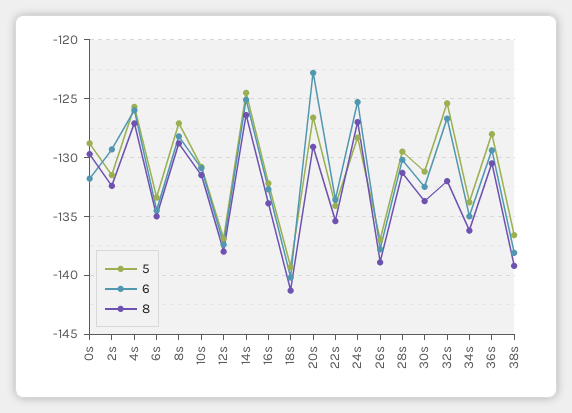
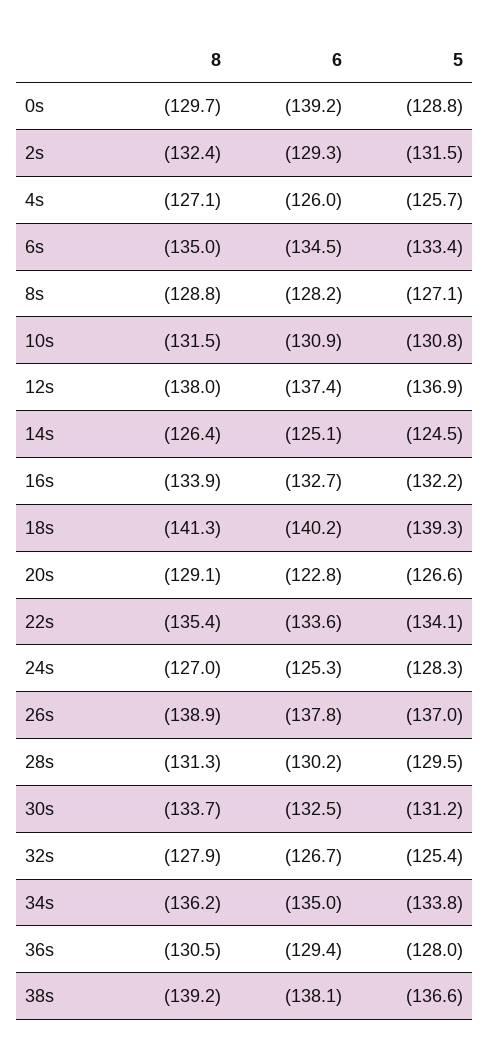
  {
    "5": {
      "0s": -128.8,
      "2s": -131.5,
      "4s": -125.7,
      "6s": -133.4,
      "8s": -127.1,
      "10s": -130.8,
      "12s": -136.9,
      "14s": -124.5,
      "16s": -132.2,
      "18s": -139.3,
      "20s": -126.6,
      "22s": -134.1,
      "24s": -128.3,
      "26s": -137,
      "28s": -129.5,
      "30s": -131.2,
      "32s": -125.4,
      "34s": -133.8,
      "36s": -128,
      "38s": -136.6
    },
    "6": {
-     "0s": -132,
+     "0s": -139.2,
      "2s": -129.3,
      "4s": -126,
      "6s": -134.5,
      "8s": -128.2,
      "10s": -130.9,
      "12s": -137.4,
      "14s": -125.1,
      "16s": -132.7,
      "18s": -140.2,
      "20s": -122.8,
      "22s": -133.6,
      "24s": -125.3,
      "26s": -137.8,
      "28s": -130.2,
      "30s": -132.5,
      "32s": -126.7,
      "34s": -135,
      "36s": -129.4,
      "38s": -138.1
    },
    "8": {
      "0s": -129.7,
      "2s": -132.4,
      "4s": -127.1,
      "6s": -135,
      "8s": -128.8,
      "10s": -131.5,
      "12s": -138,
      "14s": -126.4,
      "16s": -133.9,
      "18s": -141.3,
      "20s": -129.1,
      "22s": -135.4,
      "24s": -127,
      "26s": -138.9,
      "28s": -131.3,
      "30s": -133.7,
-     "32s": -132,
+     "32s": -127.9,
      "34s": -136.2,
      "36s": -130.5,
      "38s": -139.2
    }
  }

